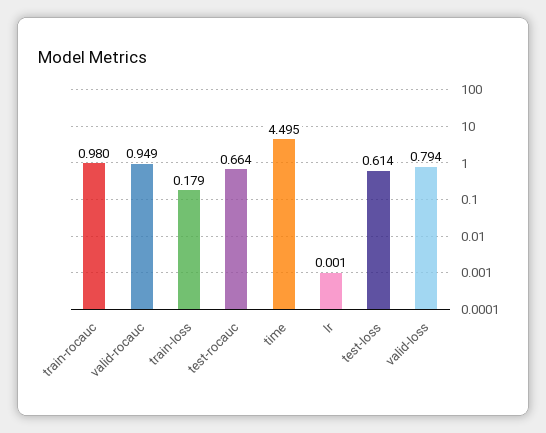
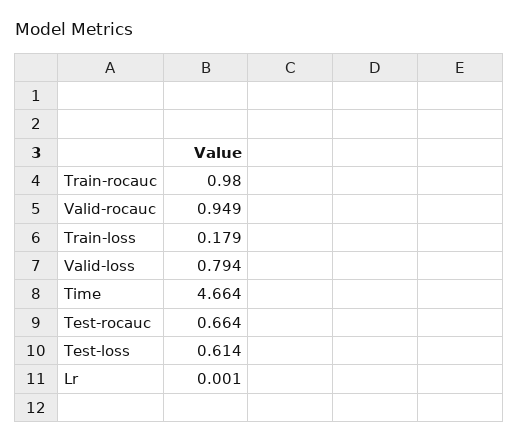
  {
    "train-rocauc": 0.98,
    "valid-rocauc": 0.949,
    "train-loss": 0.179,
    "test-rocauc": 0.664,
-   "time": 4.495,
+   "time": 4.664,
    "lr": 0.001,
    "test-loss": 0.614,
    "valid-loss": 0.794
  }

